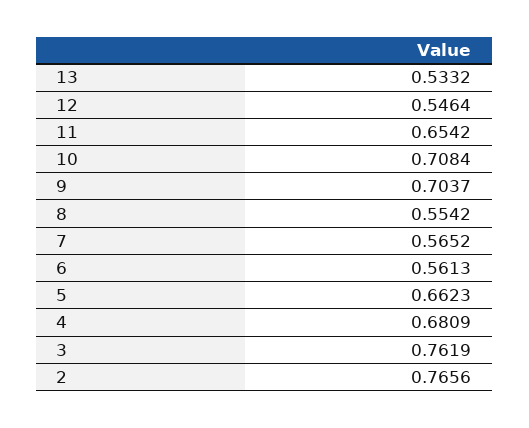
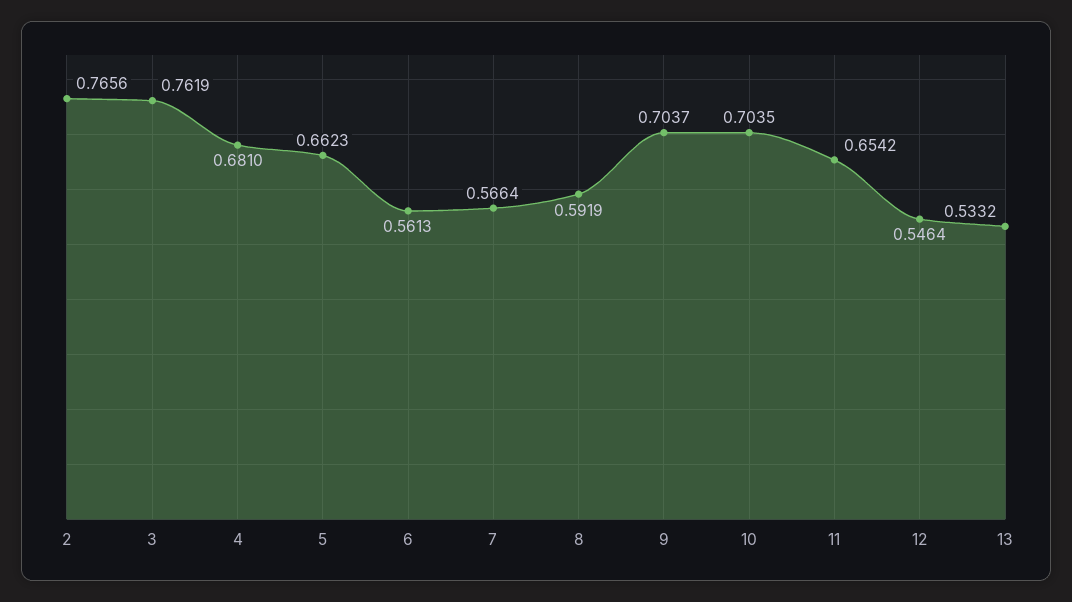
  {
    "13": 0.5332,
    "12": 0.5464,
    "11": 0.6542,
-   "10": 0.7084,
+   "10": 0.7035,
    "9": 0.7037,
-   "8": 0.5542,
+   "8": 0.5919,
-   "7": 0.5652,
+   "7": 0.5664,
    "6": 0.5613,
    "5": 0.6623,
-   "4": 0.6809,
+   "4": 0.681,
    "3": 0.7619,
    "2": 0.7656
  }

